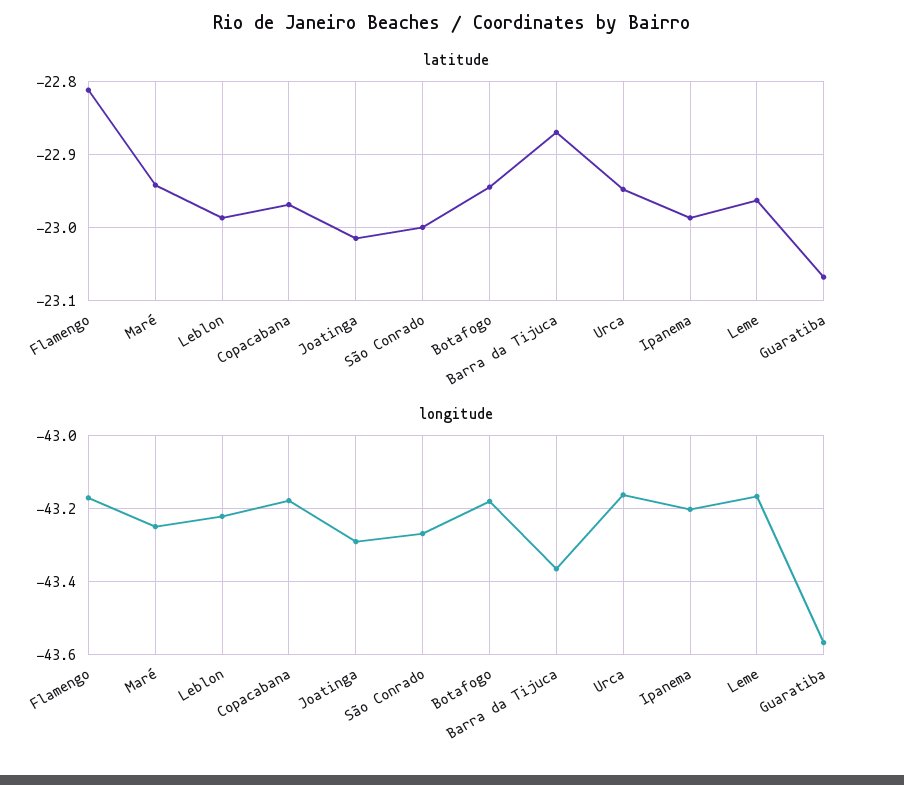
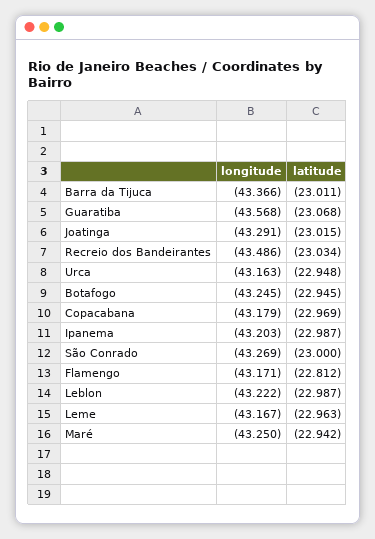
  {
    "latitude": {
      "Flamengo": -22.812,
      "Maré": -22.942,
      "Leblon": -22.987,
      "Copacabana": -22.969,
      "Joatinga": -23.015,
      "São Conrado": -23,
      "Botafogo": -22.945,
-     "Barra da Tijuca": -22.87,
+     "Barra da Tijuca": -23.011,
      "Urca": -22.948,
      "Ipanema": -22.987,
      "Leme": -22.963,
-     "Guaratiba": -23.068
+     "Guaratiba": -23.068,
+     "Recreio dos Bandeirantes": -23.034
    },
    "longitude": {
      "Flamengo": -43.171,
      "Maré": -43.25,
      "Leblon": -43.222,
      "Copacabana": -43.179,
      "Joatinga": -43.291,
      "São Conrado": -43.269,
-     "Botafogo": -43.18,
+     "Botafogo": -43.245,
      "Barra da Tijuca": -43.366,
      "Urca": -43.163,
      "Ipanema": -43.203,
      "Leme": -43.167,
-     "Guaratiba": -43.568
+     "Guaratiba": -43.568,
+     "Recreio dos Bandeirantes": -43.486
    }
  }

